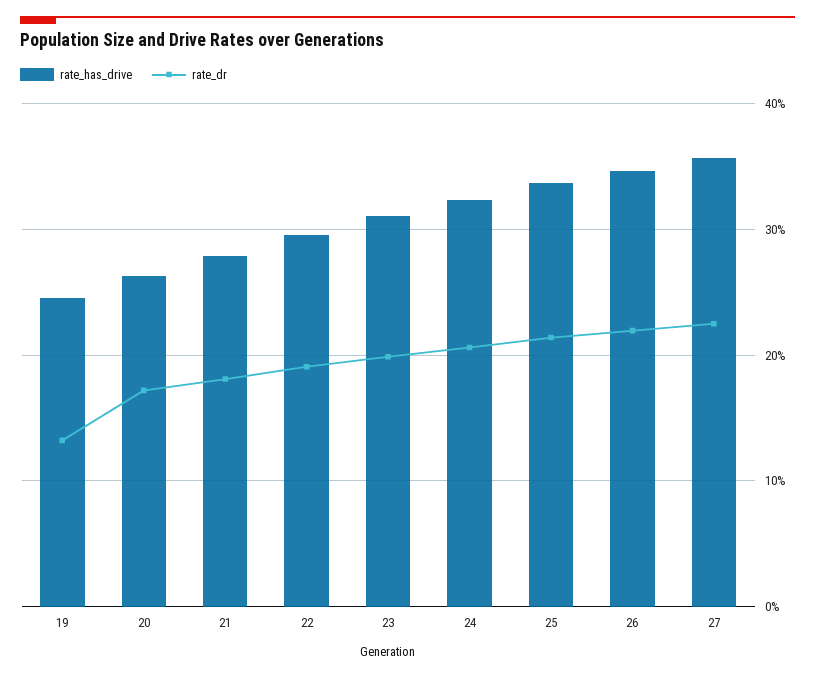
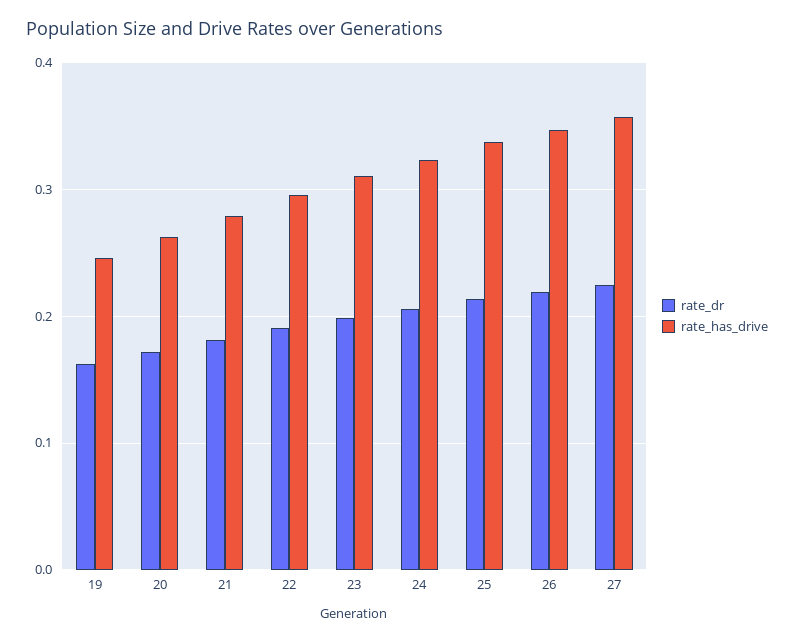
  {
    "rate_has_drive": {
      "19": 0.25,
      "20": 0.26,
      "21": 0.28,
      "22": 0.3,
      "23": 0.31,
      "24": 0.32,
      "25": 0.34,
      "26": 0.35,
      "27": 0.36
    },
    "rate_dr": {
-     "19": 0.13,
+     "19": 0.16,
      "20": 0.17,
      "21": 0.18,
      "22": 0.19,
      "23": 0.2,
      "24": 0.21,
      "25": 0.21,
      "26": 0.22,
      "27": 0.22
    }
  }

